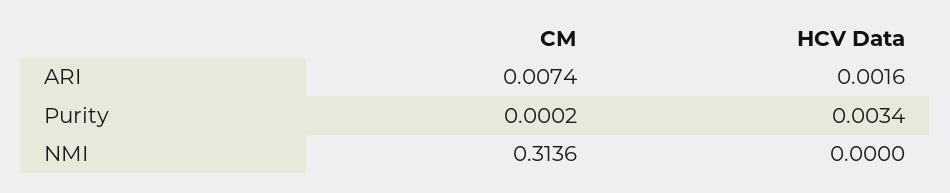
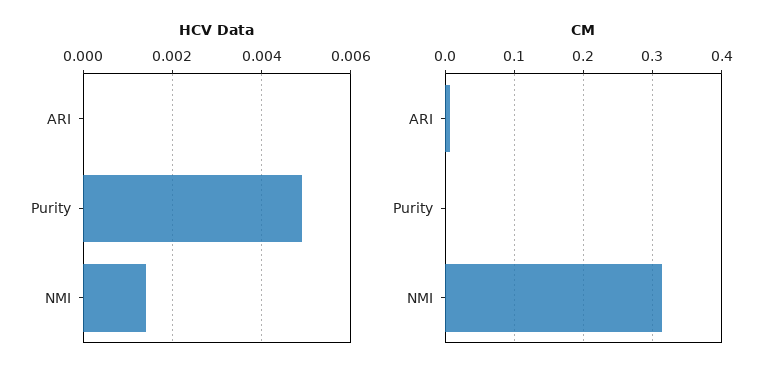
  {
    "CM": {
      "ARI": 0.0074,
      "Purity": 0.0002,
      "NMI": 0.3136
    },
    "HCV Data": {
-     "ARI": 0.0016,
+     "ARI": 0,
-     "Purity": 0.0034,
+     "Purity": 0.005,
-     "NMI": 0
+     "NMI": 0.0015
    }
  }

